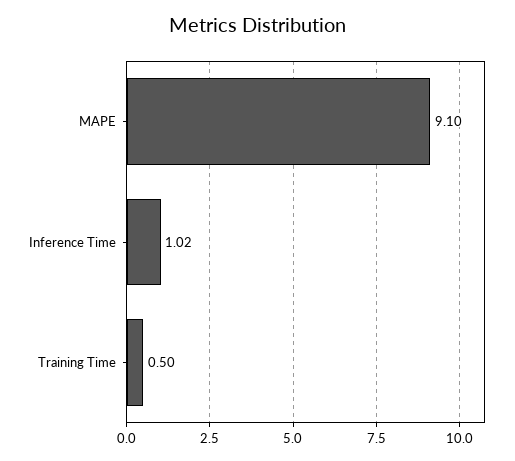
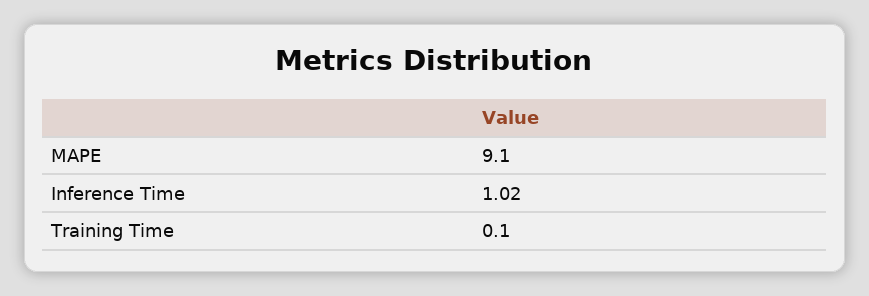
  {
    "MAPE": 9.1,
    "Inference Time": 1.02,
-   "Training Time": 0.5
+   "Training Time": 0.1
  }

